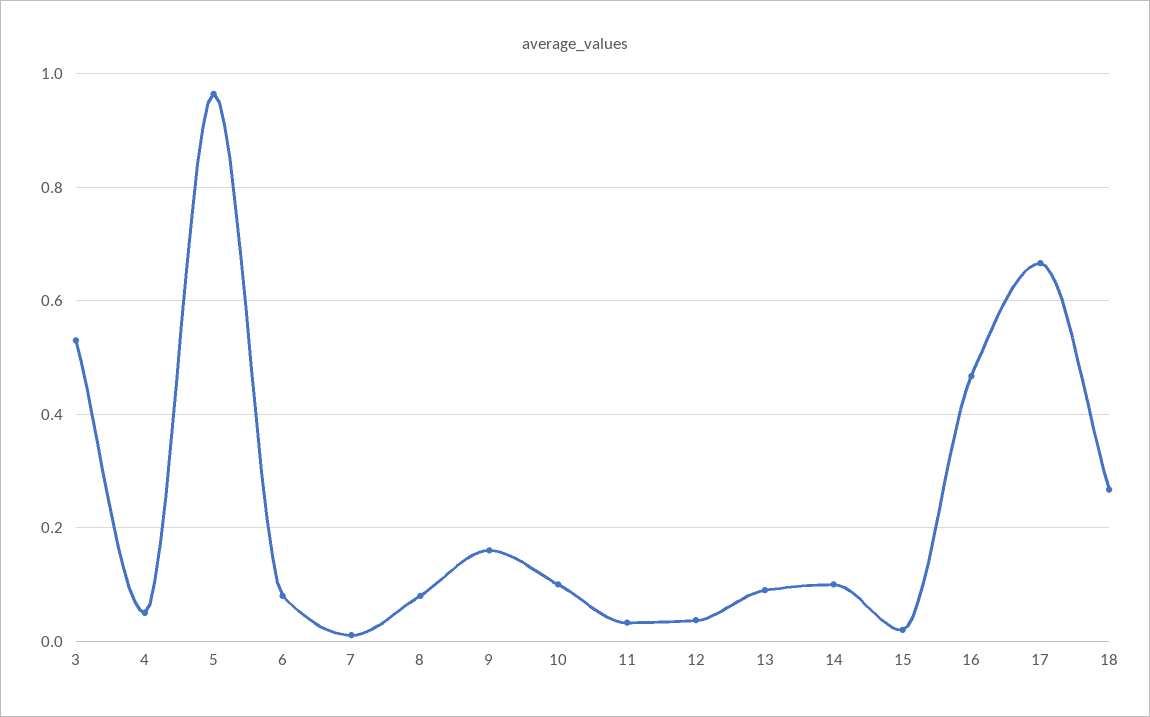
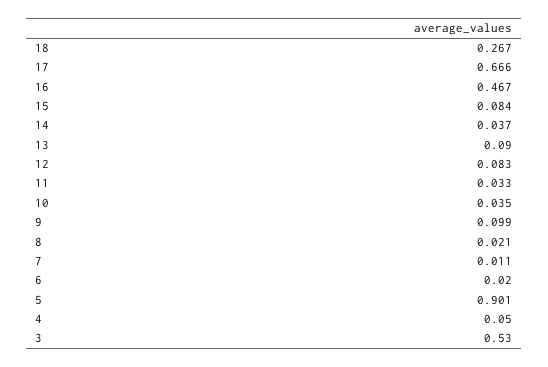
  {
    "3": 0.53,
    "4": 0.05,
-   "5": 0.96,
+   "5": 0.901,
-   "6": 0.08,
+   "6": 0.02,
    "7": 0.011,
-   "8": 0.08,
+   "8": 0.021,
-   "9": 0.16,
+   "9": 0.099,
-   "10": 0.1,
+   "10": 0.035,
    "11": 0.033,
-   "12": 0.04,
+   "12": 0.083,
    "13": 0.09,
-   "14": 0.1,
+   "14": 0.037,
-   "15": 0.02,
+   "15": 0.084,
    "16": 0.467,
    "17": 0.666,
    "18": 0.267
  }

